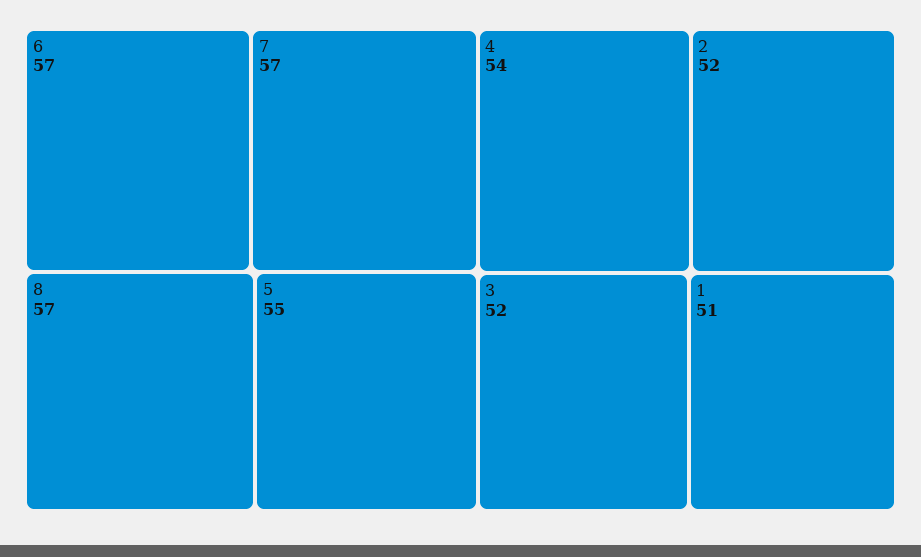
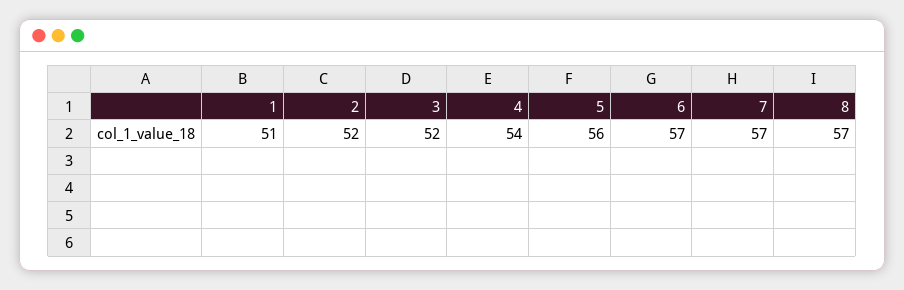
  {
    "6": 57,
    "7": 57,
    "8": 57,
-   "5": 55,
+   "5": 56,
    "4": 54,
    "2": 52,
    "3": 52,
    "1": 51
  }

